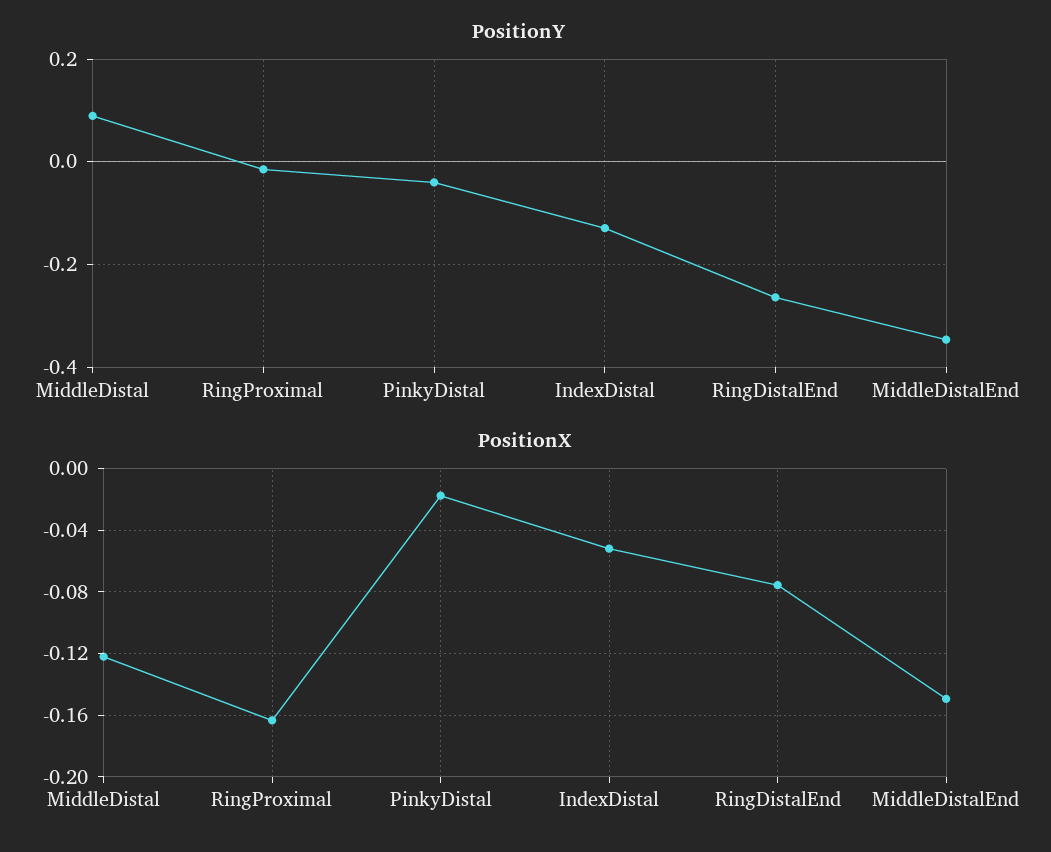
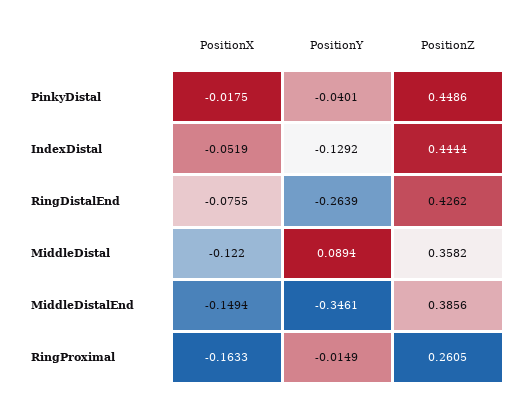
  {
    "PositionY": {
      "MiddleDistal": 0.0894,
      "RingProximal": -0.0149,
      "PinkyDistal": -0.0401,
      "IndexDistal": -0.1292,
      "RingDistalEnd": -0.2639,
      "MiddleDistalEnd": -0.3461
    },
    "PositionX": {
      "MiddleDistal": -0.122,
      "RingProximal": -0.1633,
      "PinkyDistal": -0.0175,
      "IndexDistal": -0.0519,
      "RingDistalEnd": -0.0755,
      "MiddleDistalEnd": -0.1494
-   }
+   },
+   "PositionZ": {
+     "PinkyDistal": 0.4486,
+     "IndexDistal": 0.4444,
+     "RingDistalEnd": 0.4262,
+     "MiddleDistal": 0.3582,
+     "MiddleDistalEnd": 0.3856,
+     "RingProximal": 0.2605
+   }
  }

